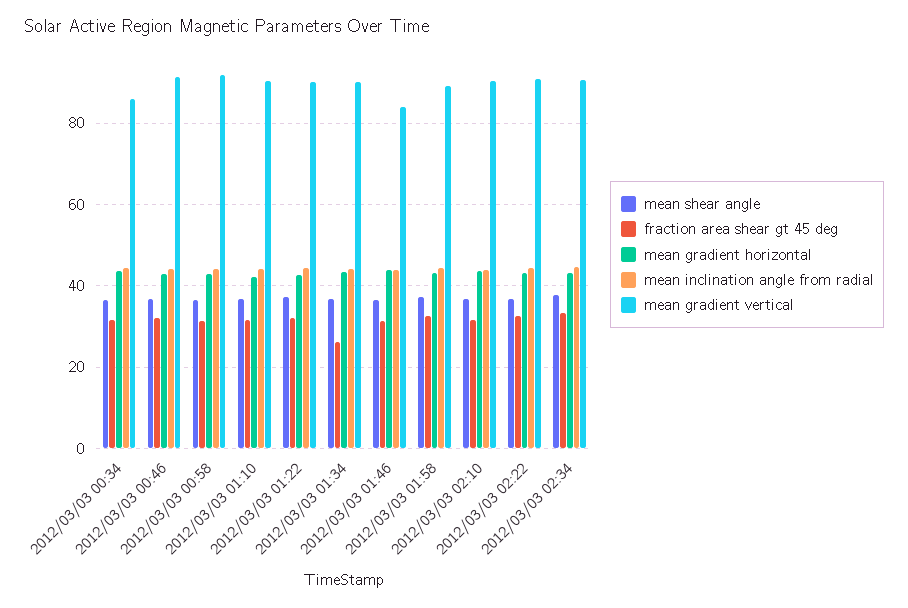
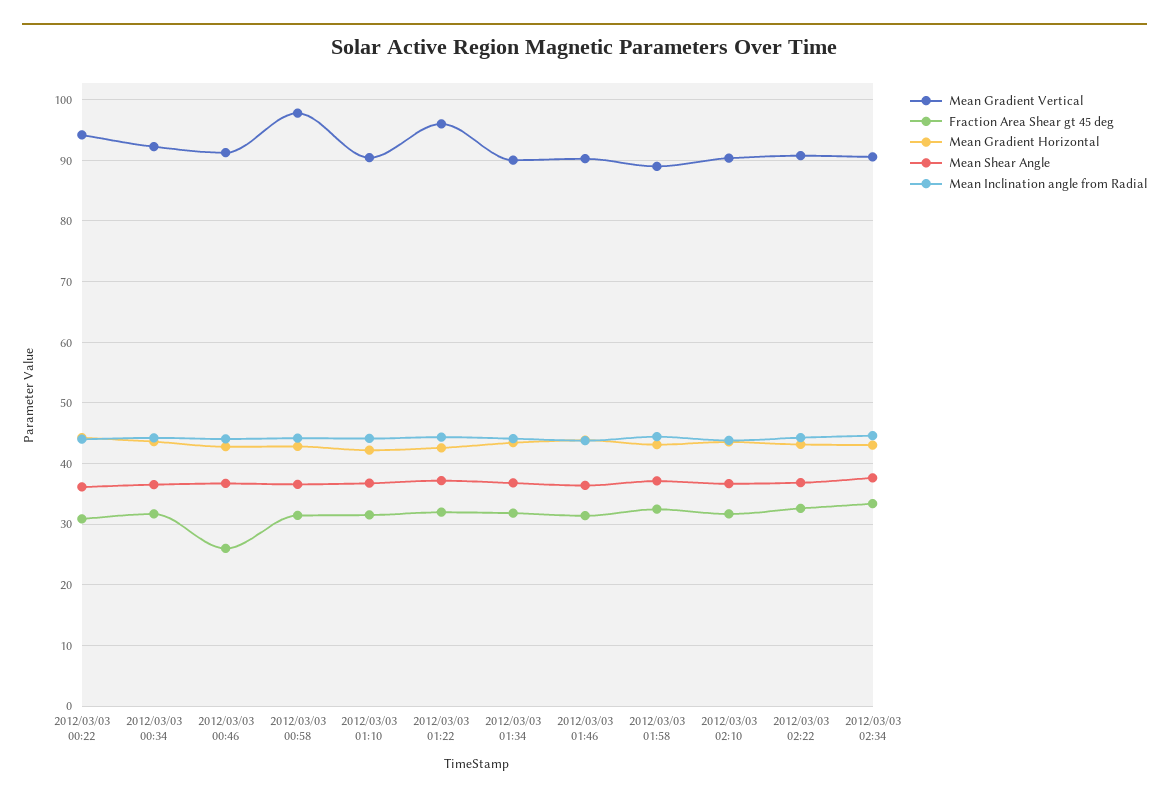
  {
    "mean shear angle": {
      "2012/03/03 00:34": 37,
      "2012/03/03 00:46": 37,
      "2012/03/03 00:58": 37,
      "2012/03/03 01:10": 37,
      "2012/03/03 01:22": 37,
      "2012/03/03 01:34": 37,
      "2012/03/03 01:46": 36,
      "2012/03/03 01:58": 37,
      "2012/03/03 02:10": 37,
      "2012/03/03 02:22": 37,
-     "2012/03/03 02:34": 38
+     "2012/03/03 02:34": 38,
+     "2012/03/03 00:22": 36
    },
    "fraction area shear gt 45 deg": {
      "2012/03/03 00:34": 32,
-     "2012/03/03 00:46": 32,
+     "2012/03/03 00:46": 26,
      "2012/03/03 00:58": 31,
      "2012/03/03 01:10": 32,
      "2012/03/03 01:22": 32,
-     "2012/03/03 01:34": 26,
+     "2012/03/03 01:34": 32,
      "2012/03/03 01:46": 31,
      "2012/03/03 01:58": 32,
      "2012/03/03 02:10": 32,
      "2012/03/03 02:22": 33,
-     "2012/03/03 02:34": 33
+     "2012/03/03 02:34": 33,
+     "2012/03/03 00:22": 31
    },
    "mean gradient horizontal": {
      "2012/03/03 00:34": 44,
      "2012/03/03 00:46": 43,
      "2012/03/03 00:58": 43,
      "2012/03/03 01:10": 42,
      "2012/03/03 01:22": 43,
      "2012/03/03 01:34": 43,
      "2012/03/03 01:46": 44,
      "2012/03/03 01:58": 43,
      "2012/03/03 02:10": 44,
      "2012/03/03 02:22": 43,
-     "2012/03/03 02:34": 43
+     "2012/03/03 02:34": 43,
+     "2012/03/03 00:22": 44
    },
    "mean inclination angle from radial": {
      "2012/03/03 00:34": 44,
      "2012/03/03 00:46": 44,
      "2012/03/03 00:58": 44,
      "2012/03/03 01:10": 44,
      "2012/03/03 01:22": 44,
      "2012/03/03 01:34": 44,
      "2012/03/03 01:46": 44,
      "2012/03/03 01:58": 44,
      "2012/03/03 02:10": 44,
      "2012/03/03 02:22": 44,
-     "2012/03/03 02:34": 45
+     "2012/03/03 02:34": 45,
+     "2012/03/03 00:22": 44
    },
    "mean gradient vertical": {
-     "2012/03/03 00:34": 86,
+     "2012/03/03 00:34": 92,
      "2012/03/03 00:46": 91,
-     "2012/03/03 00:58": 92,
+     "2012/03/03 00:58": 98,
      "2012/03/03 01:10": 90,
-     "2012/03/03 01:22": 90,
+     "2012/03/03 01:22": 96,
      "2012/03/03 01:34": 90,
-     "2012/03/03 01:46": 84,
+     "2012/03/03 01:46": 90,
      "2012/03/03 01:58": 89,
      "2012/03/03 02:10": 90,
      "2012/03/03 02:22": 91,
-     "2012/03/03 02:34": 91
+     "2012/03/03 02:34": 91,
+     "2012/03/03 00:22": 94
    }
  }

